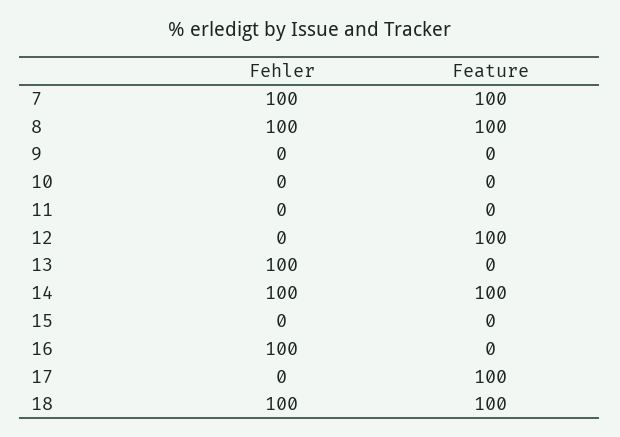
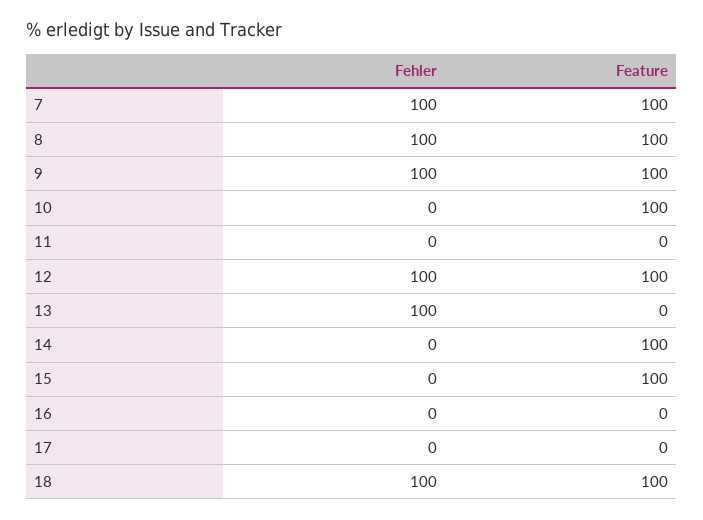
  {
    "Fehler": {
      "7": 100,
      "8": 100,
-     "9": 0,
+     "9": 100,
      "10": 0,
      "11": 0,
-     "12": 0,
+     "12": 100,
      "13": 100,
-     "14": 100,
+     "14": 0,
      "15": 0,
-     "16": 100,
+     "16": 0,
      "17": 0,
      "18": 100
    },
    "Feature": {
      "7": 100,
      "8": 100,
-     "9": 0,
+     "9": 100,
-     "10": 0,
+     "10": 100,
      "11": 0,
      "12": 100,
      "13": 0,
      "14": 100,
-     "15": 0,
+     "15": 100,
      "16": 0,
-     "17": 100,
+     "17": 0,
      "18": 100
    }
  }

